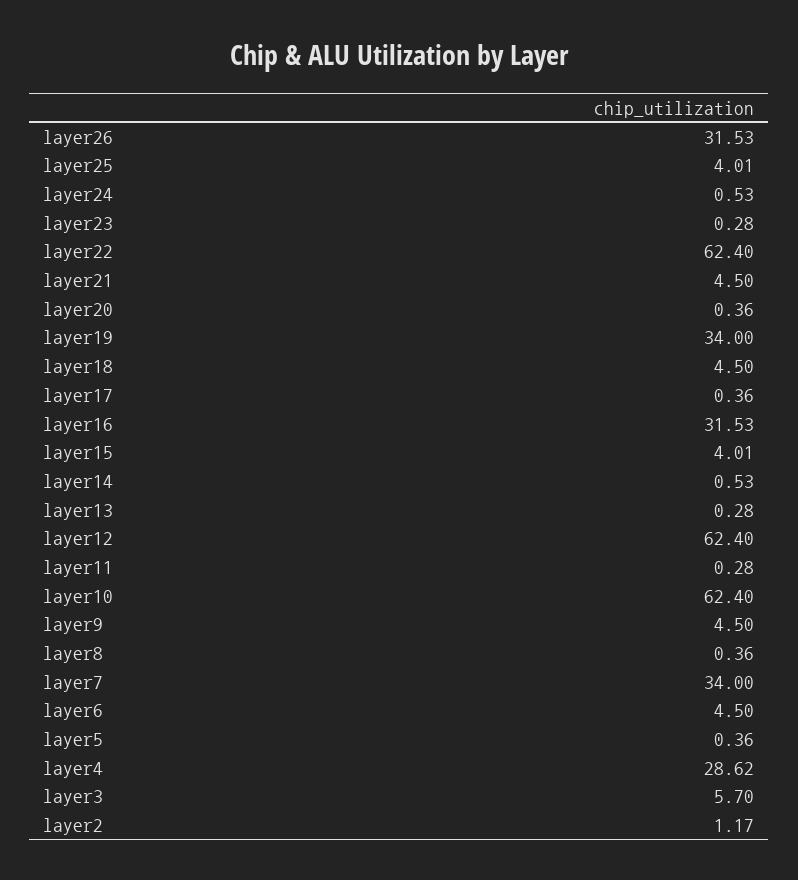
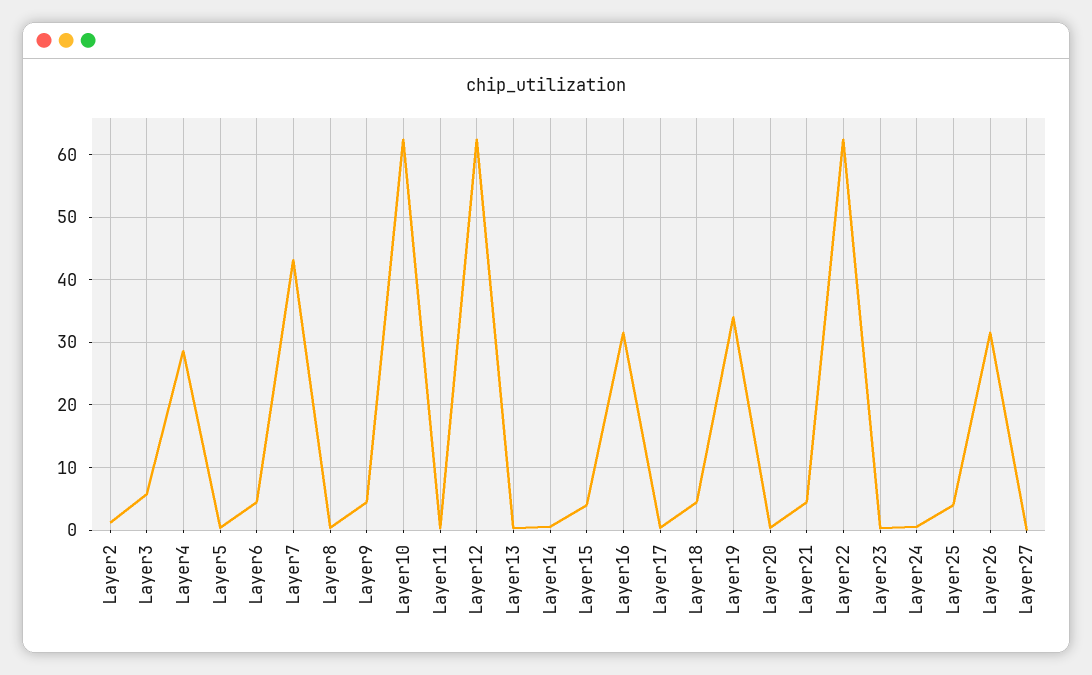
  {
    "layer26": 31.53,
    "layer25": 4.01,
    "layer24": 0.53,
    "layer23": 0.28,
    "layer22": 62.4,
    "layer21": 4.5,
    "layer20": 0.36,
    "layer19": 34,
    "layer18": 4.5,
    "layer17": 0.36,
    "layer16": 31.53,
    "layer15": 4.01,
    "layer14": 0.53,
    "layer13": 0.28,
    "layer12": 62.4,
    "layer11": 0.28,
    "layer10": 62.4,
    "layer9": 4.5,
    "layer8": 0.36,
-   "layer7": 34,
+   "layer7": 43,
    "layer6": 4.5,
    "layer5": 0.36,
    "layer4": 28.62,
    "layer3": 5.7,
-   "layer2": 1.17
+   "layer2": 1.17,
+   "Layer27": 0
  }

